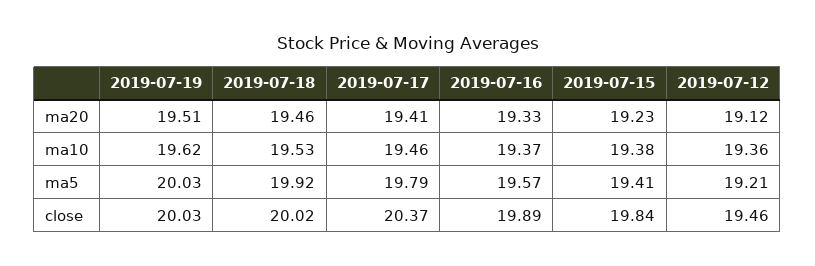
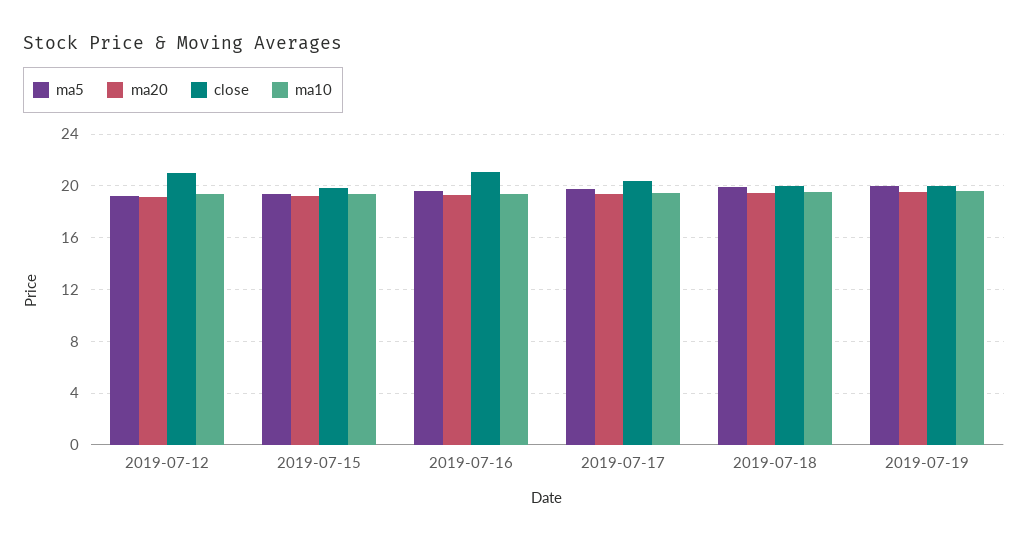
  {
    "ma20": {
      "2019-07-19": 19.51,
      "2019-07-18": 19.46,
      "2019-07-17": 19.41,
      "2019-07-16": 19.33,
      "2019-07-15": 19.23,
      "2019-07-12": 19.12
    },
    "ma10": {
      "2019-07-19": 19.62,
      "2019-07-18": 19.53,
      "2019-07-17": 19.46,
      "2019-07-16": 19.37,
      "2019-07-15": 19.38,
      "2019-07-12": 19.36
    },
    "ma5": {
      "2019-07-19": 20.03,
      "2019-07-18": 19.92,
      "2019-07-17": 19.79,
      "2019-07-16": 19.57,
      "2019-07-15": 19.41,
      "2019-07-12": 19.21
    },
    "close": {
      "2019-07-19": 20.03,
      "2019-07-18": 20.02,
      "2019-07-17": 20.37,
-     "2019-07-16": 19.89,
+     "2019-07-16": 21,
      "2019-07-15": 19.84,
-     "2019-07-12": 19.46
+     "2019-07-12": 21
    }
  }

